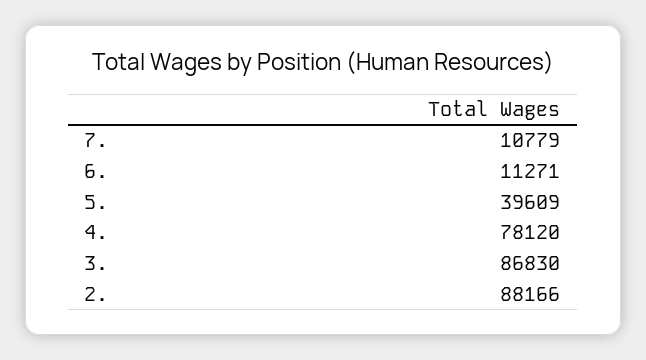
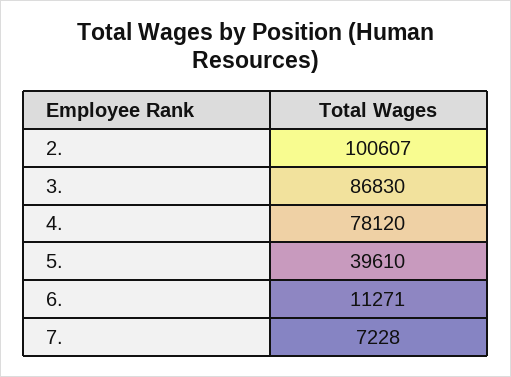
  {
-   "7.": 10779,
+   "7.": 7228,
    "6.": 11271,
-   "5.": 39609,
+   "5.": 39610,
    "4.": 78120,
    "3.": 86830,
-   "2.": 88166
+   "2.": 100607
  }

